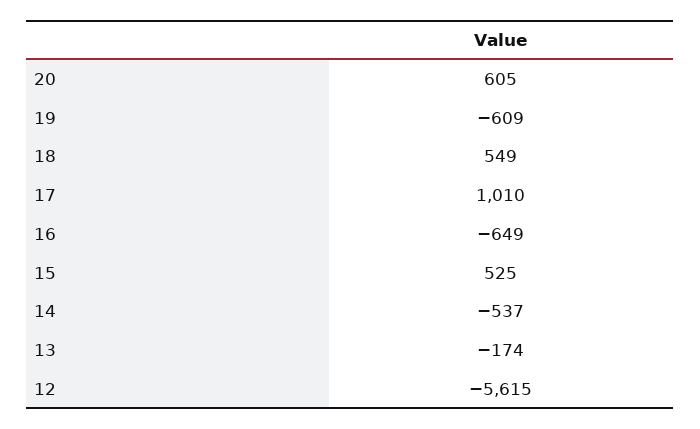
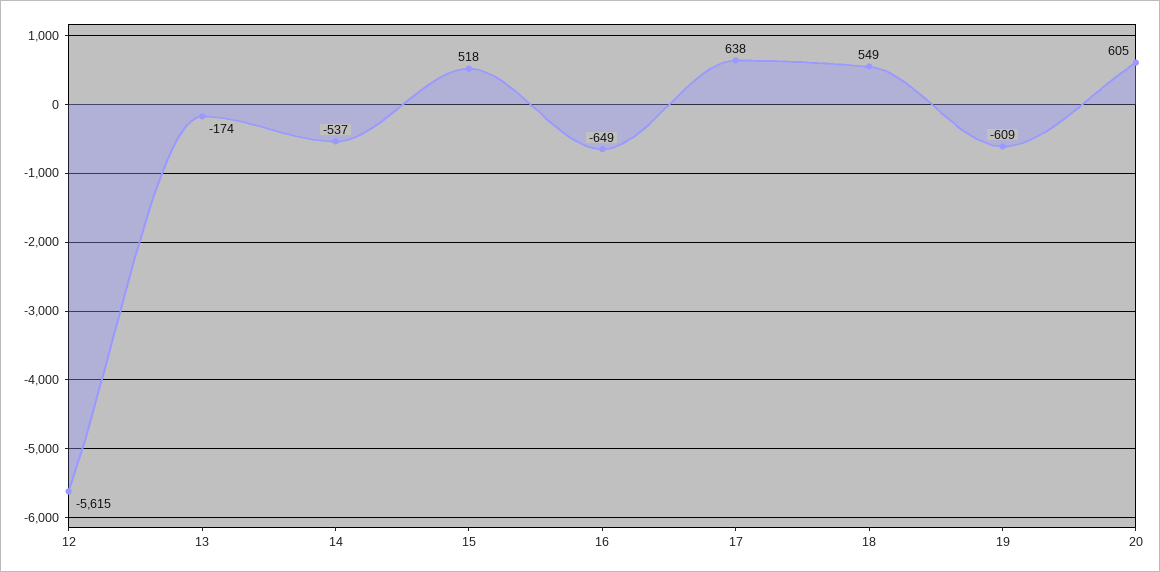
  {
    "20": 605,
    "19": -609,
    "18": 549,
-   "17": 1010,
+   "17": 638,
    "16": -649,
-   "15": 525,
+   "15": 518,
    "14": -537,
    "13": -174,
    "12": -5615
  }

